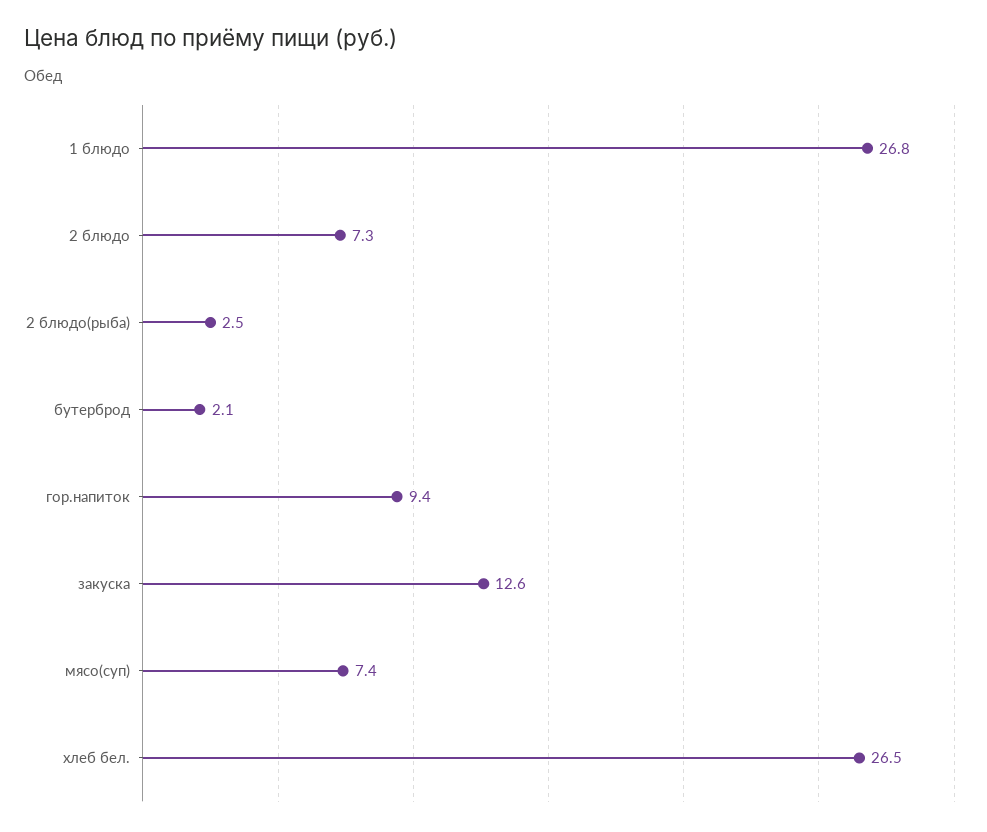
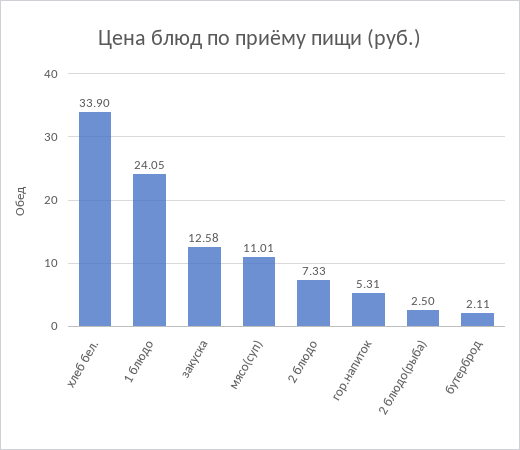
  {
-   "1 блюдо": 26.8,
+   "1 блюдо": 24.05,
    "2 блюдо": 7.33,
    "2 блюдо(рыба)": 2.5,
    "бутерброд": 2.11,
-   "гор.напиток": 9.4,
+   "гор.напиток": 5.31,
    "закуска": 12.58,
-   "мясо(суп)": 7.4,
+   "мясо(суп)": 11.01,
-   "хлеб бел.": 26.5
+   "хлеб бел.": 33.9
  }

